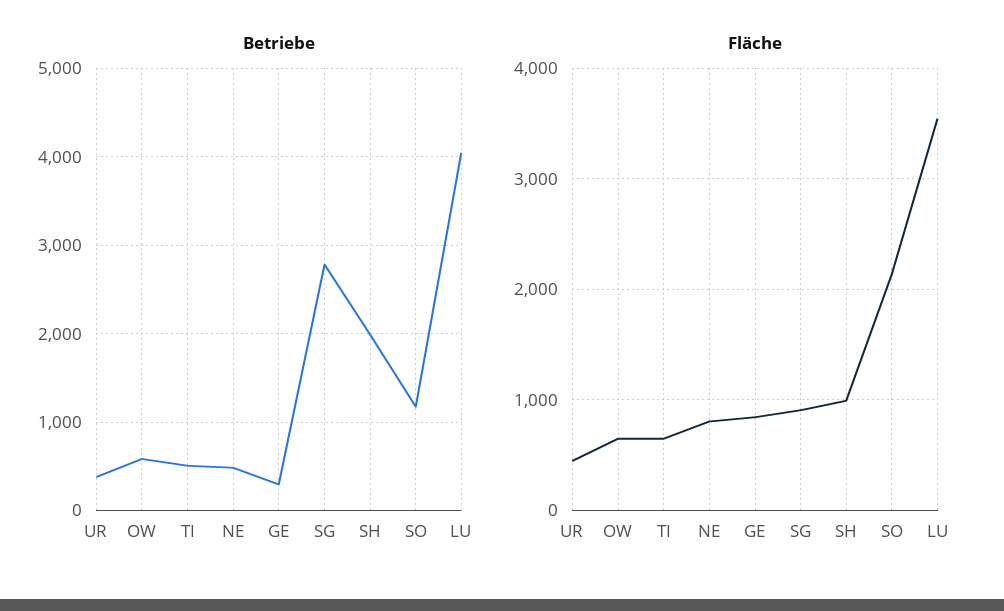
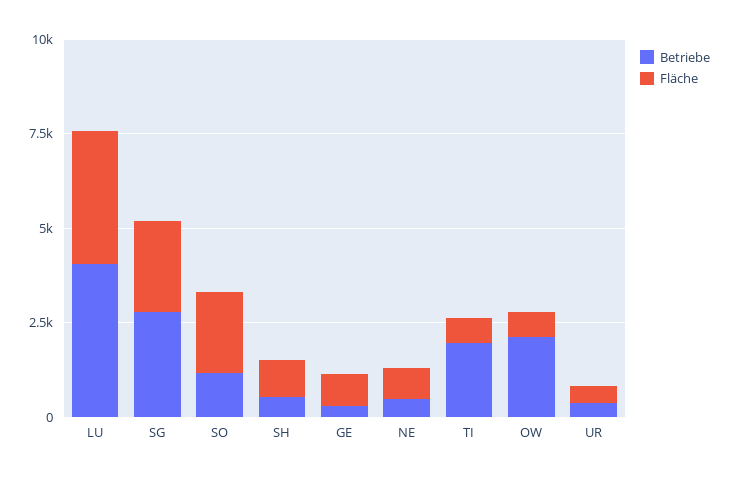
  {
    "Betriebe": {
      "UR": 400,
-     "OW": 600,
+     "OW": 2000,
-     "TI": 500,
+     "TI": 2000,
      "NE": 500,
      "GE": 300,
      "SG": 2800,
-     "SH": 2000,
+     "SH": 500,
      "SO": 1200,
      "LU": 4000
    },
    "Fläche": {
      "UR": 400,
      "OW": 600,
      "TI": 700,
      "NE": 800,
      "GE": 800,
-     "SG": 900,
+     "SG": 2500,
      "SH": 1000,
      "SO": 2100,
      "LU": 3500
    }
  }

